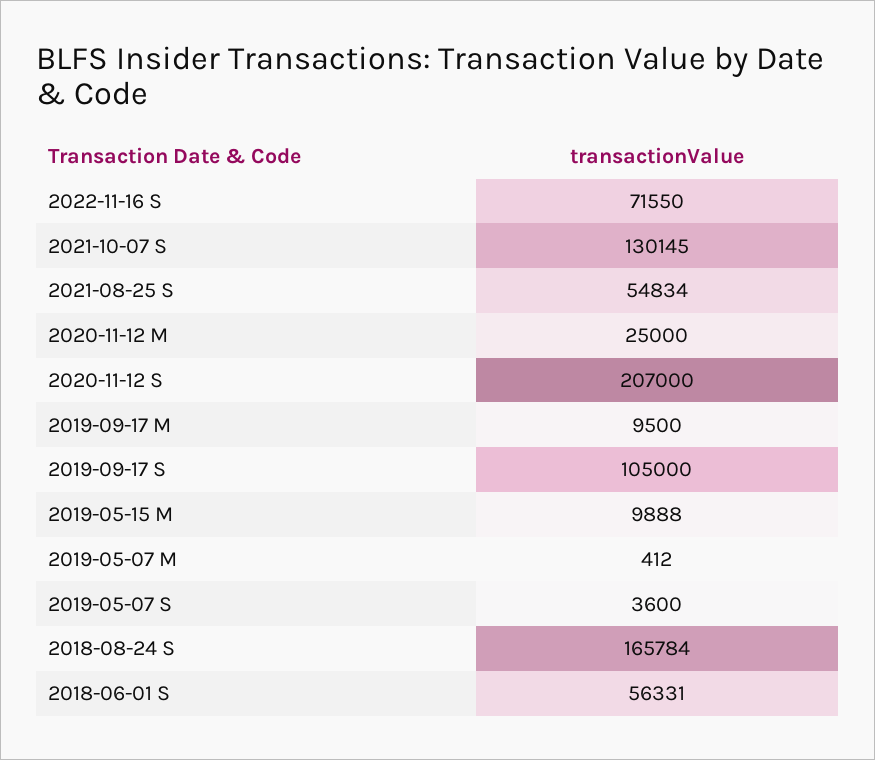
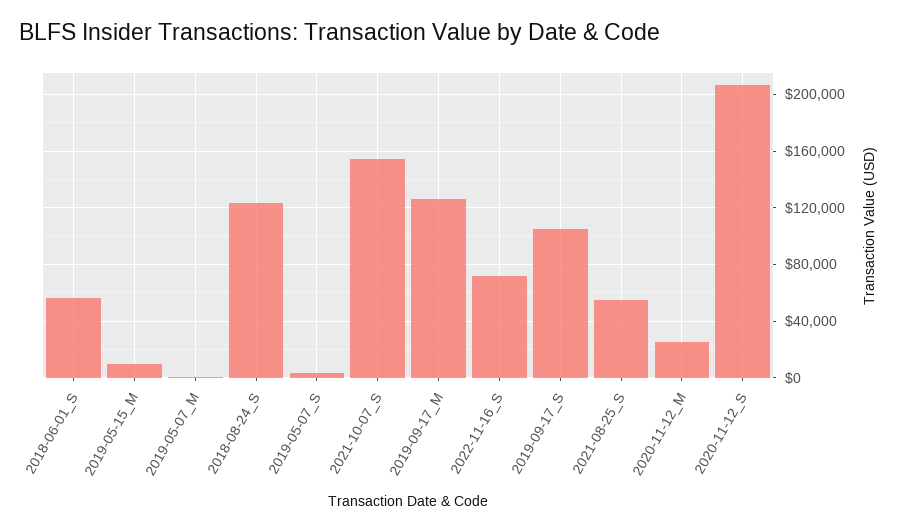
  {
    "2022-11-16 S": 71550,
-   "2021-10-07 S": 130145,
+   "2021-10-07 S": 155000,
    "2021-08-25 S": 54834,
    "2020-11-12 M": 25000,
    "2020-11-12 S": 207000,
-   "2019-09-17 M": 9500,
+   "2019-09-17 M": 125000,
    "2019-09-17 S": 105000,
    "2019-05-15 M": 9888,
    "2019-05-07 M": 412,
    "2019-05-07 S": 3600,
-   "2018-08-24 S": 165784,
+   "2018-08-24 S": 125000,
    "2018-06-01 S": 56331
  }

